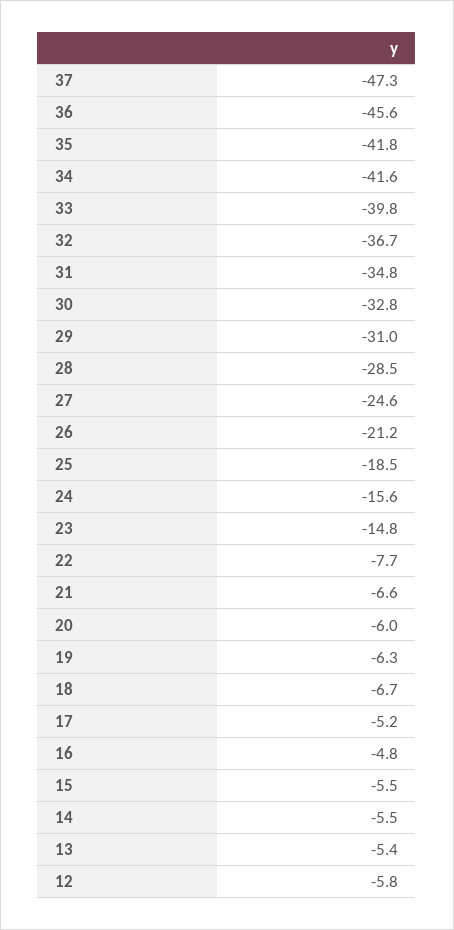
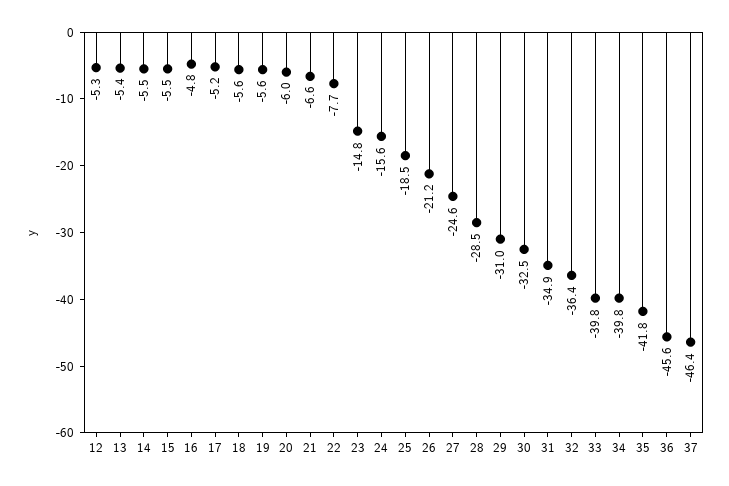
  {
-   "37": -47.3,
+   "37": -46.4,
    "36": -45.6,
    "35": -41.8,
-   "34": -41.6,
+   "34": -39.8,
    "33": -39.8,
-   "32": -36.7,
+   "32": -36.4,
-   "31": -34.8,
+   "31": -34.9,
-   "30": -32.8,
+   "30": -32.5,
    "29": -31,
    "28": -28.5,
    "27": -24.6,
    "26": -21.2,
    "25": -18.5,
    "24": -15.6,
    "23": -14.8,
    "22": -7.7,
    "21": -6.6,
    "20": -6,
-   "19": -6.3,
+   "19": -5.6,
-   "18": -6.7,
+   "18": -5.6,
    "17": -5.2,
    "16": -4.8,
    "15": -5.5,
    "14": -5.5,
    "13": -5.4,
-   "12": -5.8
+   "12": -5.3
  }

